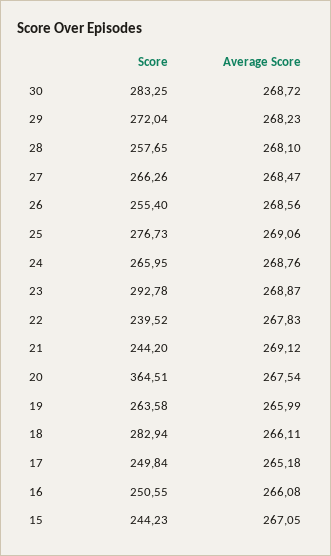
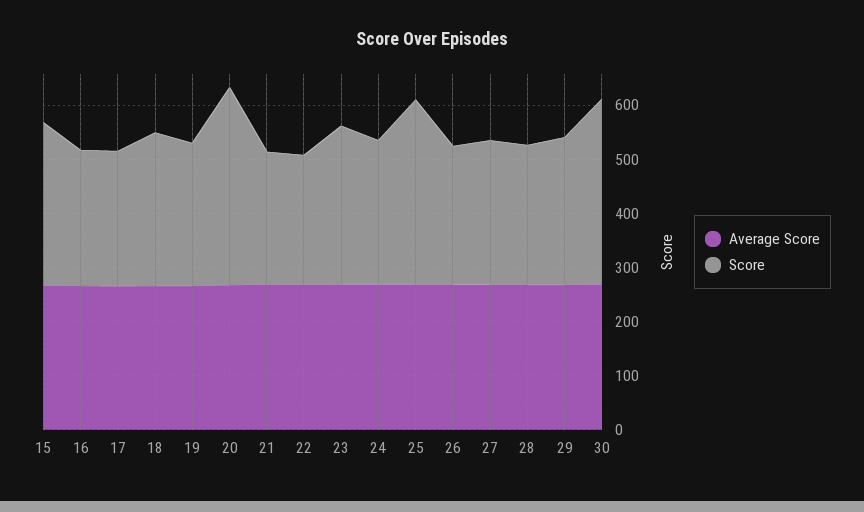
  {
    "Score": {
-     "30": 283.25,
+     "30": 340,
      "29": 272.04,
      "28": 257.65,
      "27": 266.26,
      "26": 255.4,
-     "25": 276.73,
+     "25": 340,
      "24": 265.95,
      "23": 292.78,
      "22": 239.52,
      "21": 244.2,
      "20": 364.51,
      "19": 263.58,
      "18": 282.94,
      "17": 249.84,
      "16": 250.55,
-     "15": 244.23
+     "15": 300
    },
    "Average Score": {
      "30": 268.72,
      "29": 268.23,
      "28": 268.1,
      "27": 268.47,
      "26": 268.56,
      "25": 269.06,
      "24": 268.76,
      "23": 268.87,
      "22": 267.83,
      "21": 269.12,
      "20": 267.54,
      "19": 265.99,
      "18": 266.11,
      "17": 265.18,
      "16": 266.08,
      "15": 267.05
    }
  }

